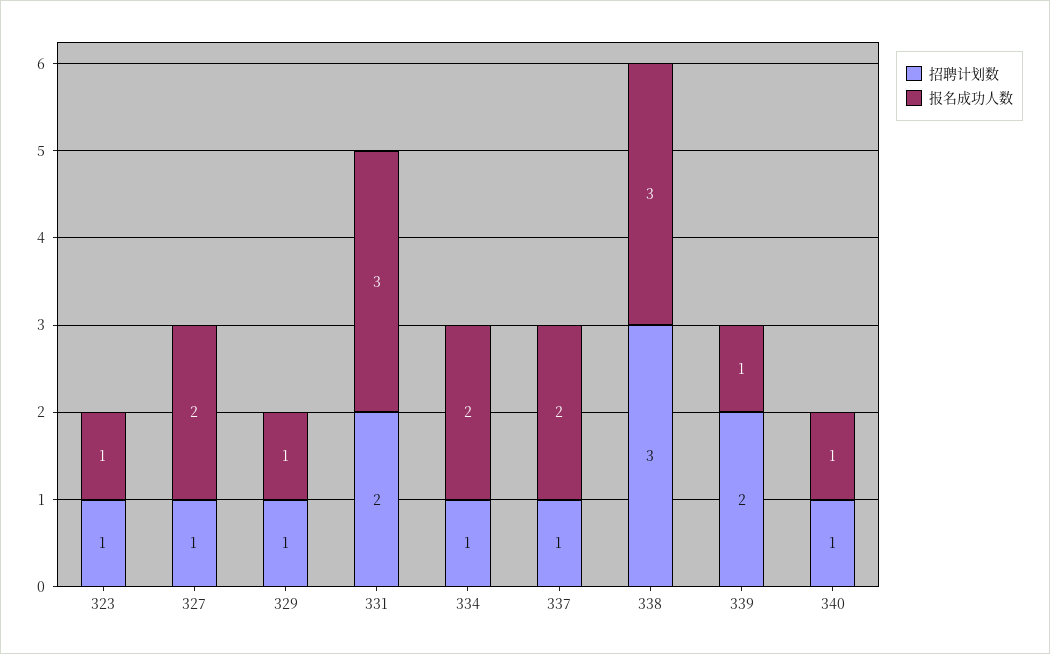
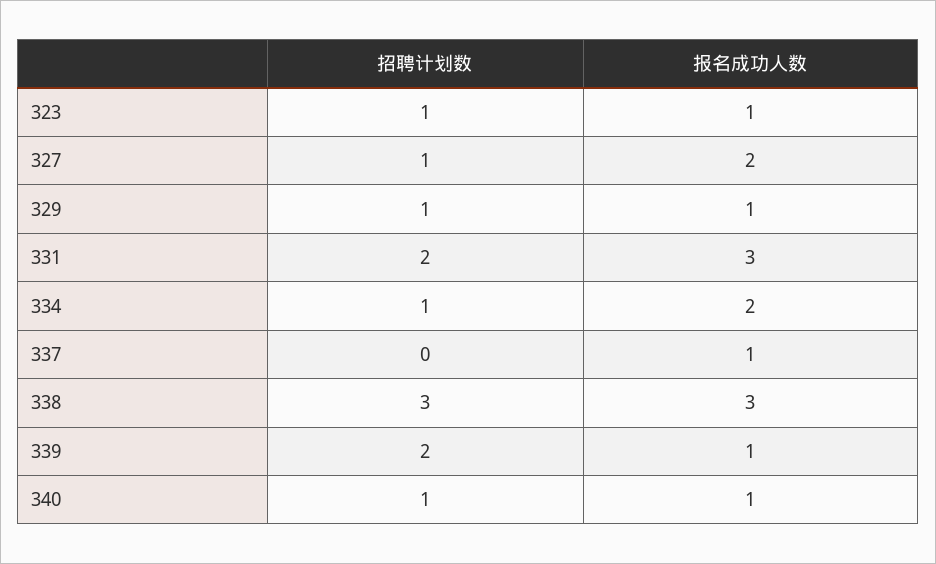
  {
    "招聘计划数": {
      "323": 1,
      "327": 1,
      "329": 1,
      "331": 2,
      "334": 1,
-     "337": 1,
+     "337": 0,
      "338": 3,
      "339": 2,
      "340": 1
    },
    "报名成功人数": {
      "323": 1,
      "327": 2,
      "329": 1,
      "331": 3,
      "334": 2,
-     "337": 2,
+     "337": 1,
      "338": 3,
      "339": 1,
      "340": 1
    }
  }

